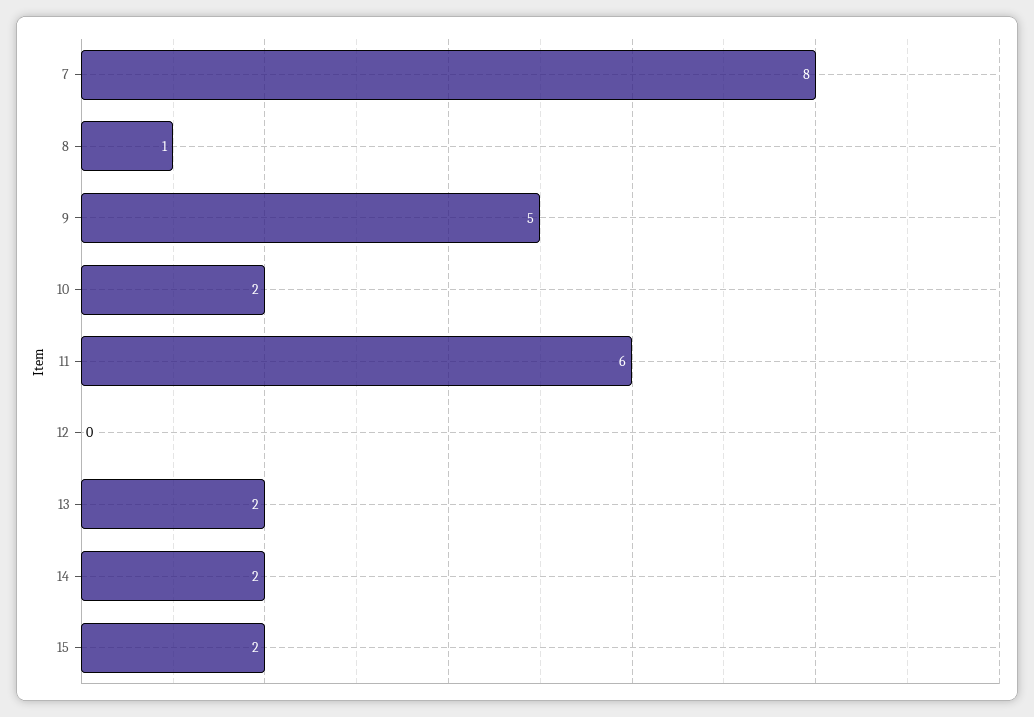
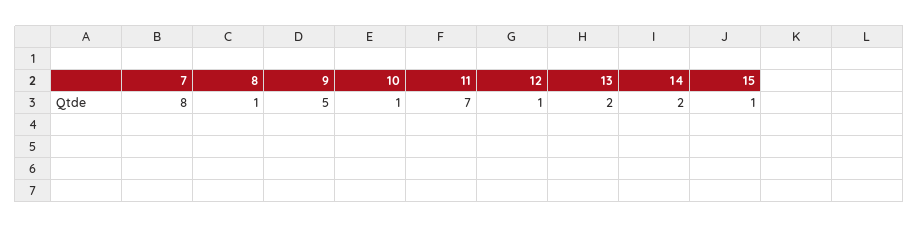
  {
    "7": 8,
    "8": 1,
    "9": 5,
-   "10": 2,
+   "10": 1,
-   "11": 6,
+   "11": 7,
-   "12": 0,
+   "12": 1,
    "13": 2,
    "14": 2,
-   "15": 2
+   "15": 1
  }

